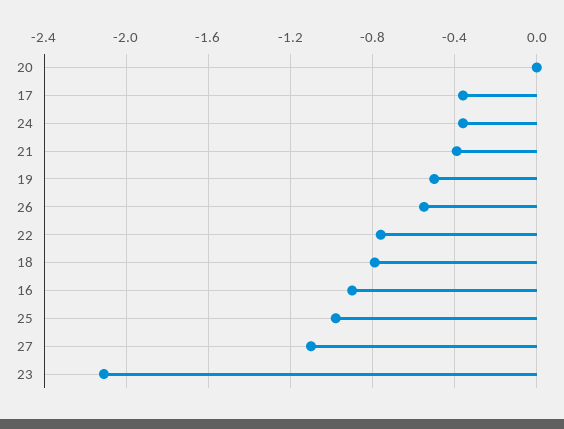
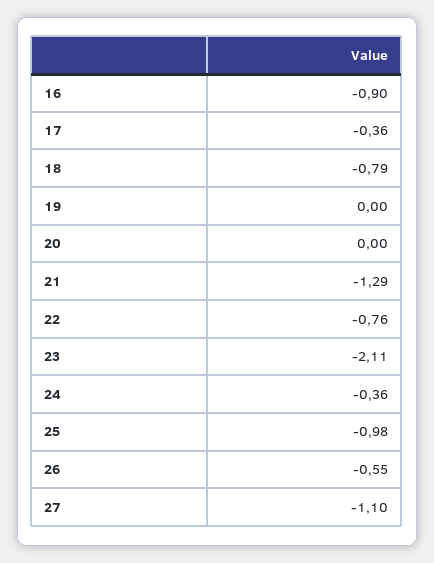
  {
    "20": 0,
    "17": -0.36,
    "24": -0.36,
-   "21": -0.4,
+   "21": -1.29,
-   "19": -0.5,
+   "19": 0,
    "26": -0.55,
    "22": -0.76,
    "18": -0.79,
    "16": -0.9,
    "25": -0.98,
    "27": -1.1,
    "23": -2.11
  }

